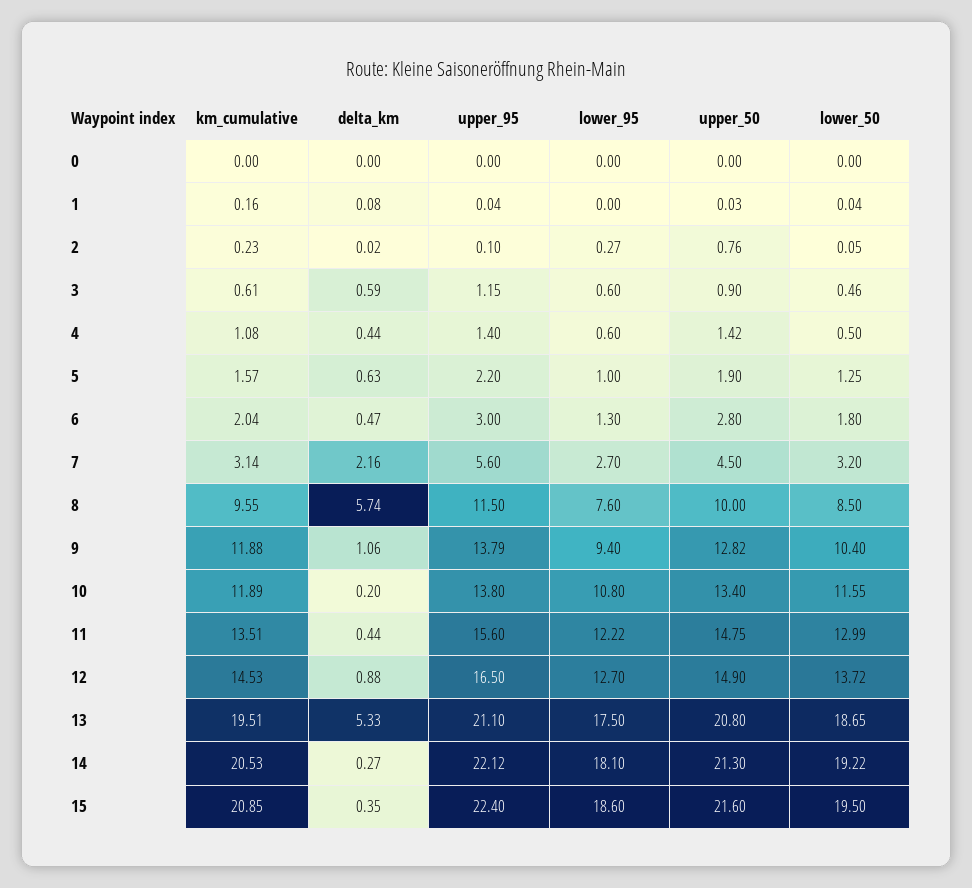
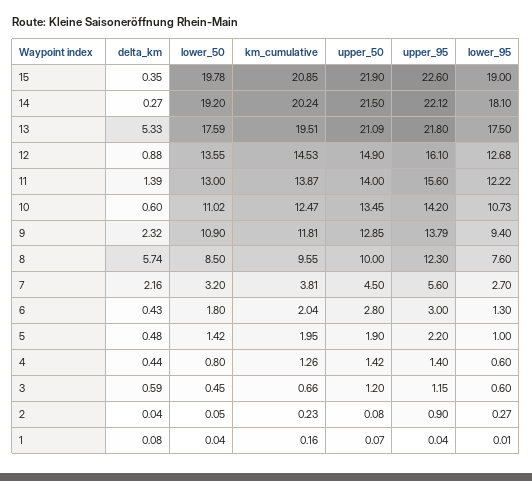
  {
    "km_cumulative": {
-     "0": 0,
      "1": 0.16,
      "2": 0.23,
-     "3": 0.61,
+     "3": 0.66,
-     "4": 1.08,
+     "4": 1.26,
-     "5": 1.57,
+     "5": 1.95,
      "6": 2.04,
-     "7": 3.14,
+     "7": 3.81,
      "8": 9.55,
-     "9": 11.88,
+     "9": 11.81,
-     "10": 11.89,
+     "10": 12.47,
-     "11": 13.51,
+     "11": 13.87,
      "12": 14.53,
      "13": 19.51,
-     "14": 20.53,
+     "14": 20.24,
      "15": 20.85
    },
    "delta_km": {
-     "0": 0,
      "1": 0.08,
-     "2": 0.02,
+     "2": 0.04,
      "3": 0.59,
      "4": 0.44,
-     "5": 0.63,
+     "5": 0.48,
-     "6": 0.47,
+     "6": 0.43,
      "7": 2.16,
      "8": 5.74,
-     "9": 1.06,
+     "9": 2.32,
-     "10": 0.2,
+     "10": 0.6,
-     "11": 0.44,
+     "11": 1.39,
      "12": 0.88,
      "13": 5.33,
      "14": 0.27,
      "15": 0.35
    },
    "upper_95": {
-     "0": 0,
      "1": 0.04,
-     "2": 0.1,
+     "2": 0.9,
      "3": 1.15,
      "4": 1.4,
      "5": 2.2,
      "6": 3,
      "7": 5.6,
-     "8": 11.5,
+     "8": 12.3,
      "9": 13.79,
-     "10": 13.8,
+     "10": 14.2,
      "11": 15.6,
-     "12": 16.5,
+     "12": 16.1,
-     "13": 21.1,
+     "13": 21.8,
      "14": 22.12,
-     "15": 22.4
+     "15": 22.6
    },
    "lower_95": {
-     "0": 0,
-     "1": 0,
+     "1": 0.01,
      "2": 0.27,
      "3": 0.6,
      "4": 0.6,
      "5": 1,
      "6": 1.3,
      "7": 2.7,
      "8": 7.6,
      "9": 9.4,
-     "10": 10.8,
+     "10": 10.73,
      "11": 12.22,
-     "12": 12.7,
+     "12": 12.68,
      "13": 17.5,
      "14": 18.1,
-     "15": 18.6
+     "15": 19
    },
    "upper_50": {
-     "0": 0,
-     "1": 0.03,
+     "1": 0.07,
-     "2": 0.76,
+     "2": 0.08,
-     "3": 0.9,
+     "3": 1.2,
      "4": 1.42,
      "5": 1.9,
      "6": 2.8,
      "7": 4.5,
      "8": 10,
-     "9": 12.82,
+     "9": 12.85,
-     "10": 13.4,
+     "10": 13.45,
-     "11": 14.75,
+     "11": 14,
      "12": 14.9,
-     "13": 20.8,
+     "13": 21.09,
-     "14": 21.3,
+     "14": 21.5,
-     "15": 21.6
+     "15": 21.9
    },
    "lower_50": {
-     "0": 0,
      "1": 0.04,
      "2": 0.05,
-     "3": 0.46,
+     "3": 0.45,
-     "4": 0.5,
+     "4": 0.8,
-     "5": 1.25,
+     "5": 1.42,
      "6": 1.8,
      "7": 3.2,
      "8": 8.5,
-     "9": 10.4,
+     "9": 10.9,
-     "10": 11.55,
+     "10": 11.02,
-     "11": 12.99,
+     "11": 13,
-     "12": 13.72,
+     "12": 13.55,
-     "13": 18.65,
+     "13": 17.59,
-     "14": 19.22,
+     "14": 19.2,
-     "15": 19.5
+     "15": 19.78
    }
  }

